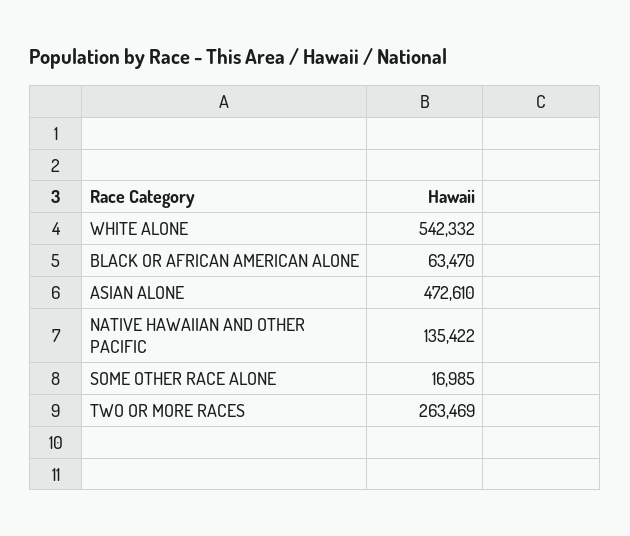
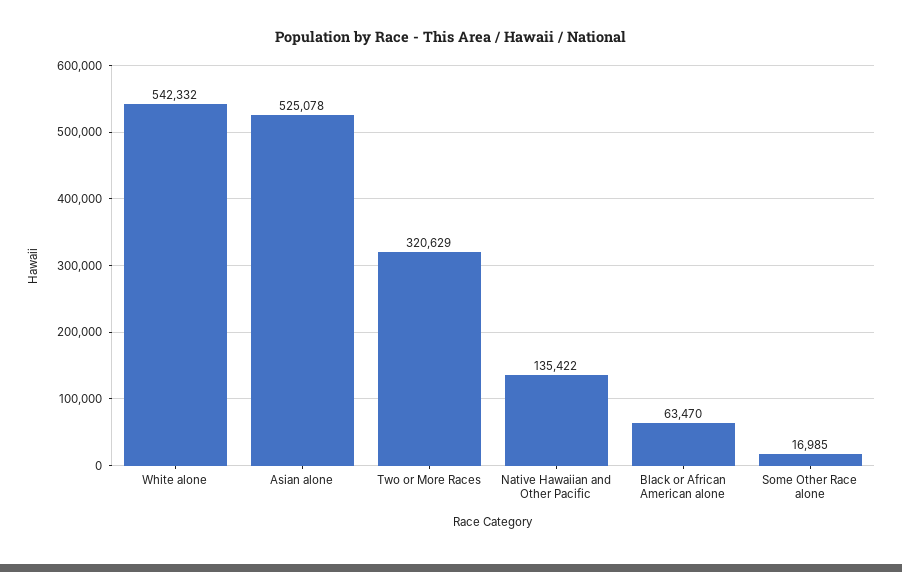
  {
    "WHITE ALONE": 542332,
    "BLACK OR AFRICAN AMERICAN ALONE": 63470,
-   "ASIAN ALONE": 472610,
+   "ASIAN ALONE": 525078,
    "NATIVE HAWAIIAN AND OTHER PACIFIC": 135422,
    "SOME OTHER RACE ALONE": 16985,
-   "TWO OR MORE RACES": 263469
+   "TWO OR MORE RACES": 320629
  }

